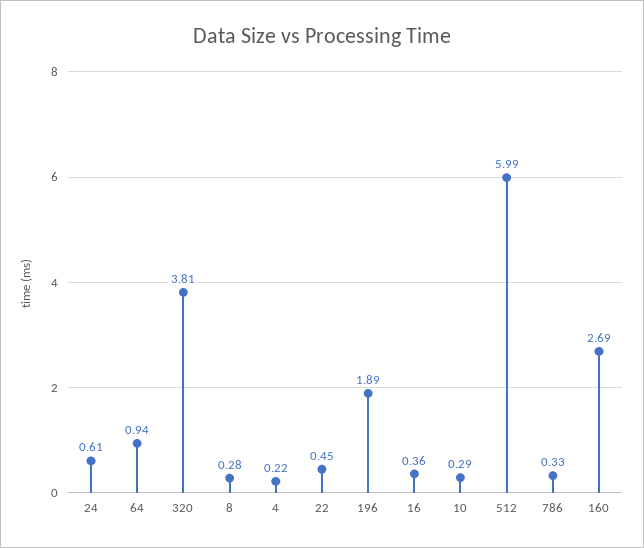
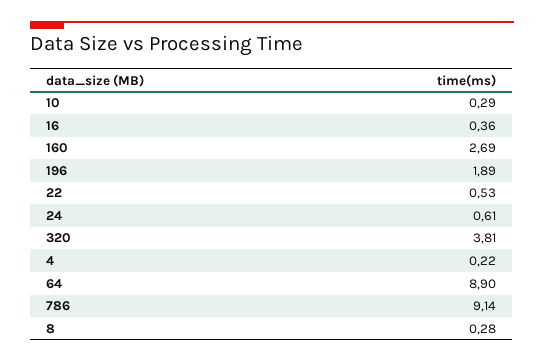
  {
    "24": 0.61,
-   "64": 0.94,
+   "64": 8.9,
    "320": 3.81,
    "8": 0.28,
    "4": 0.22,
-   "22": 0.45,
+   "22": 0.53,
    "196": 1.89,
    "16": 0.36,
    "10": 0.29,
-   "512": 5.99,
-   "786": 0.33,
+   "786": 9.14,
    "160": 2.69
  }

